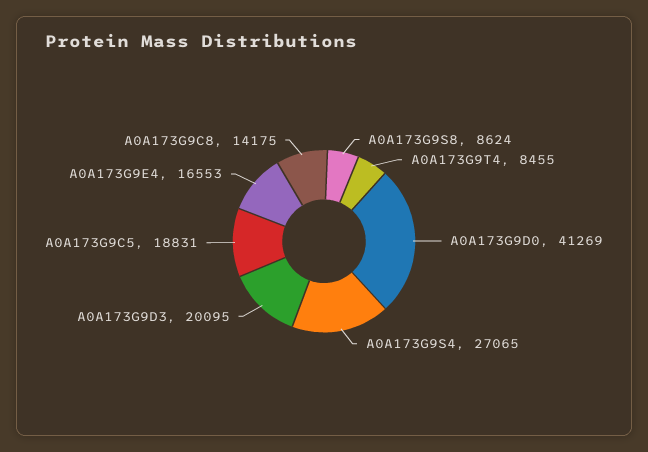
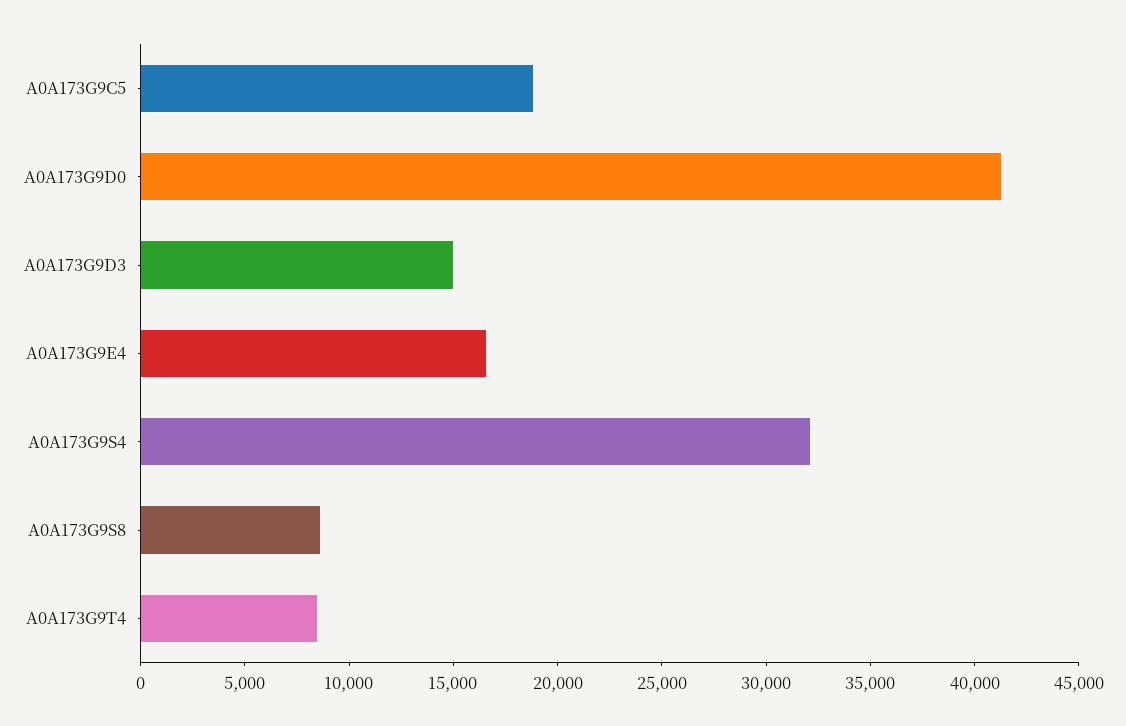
  {
    "A0A173G9S8": 8624,
    "A0A173G9T4": 8455,
    "A0A173G9D0": 41269,
-   "A0A173G9S4": 27065,
+   "A0A173G9S4": 32000,
-   "A0A173G9D3": 20095,
+   "A0A173G9D3": 15000,
    "A0A173G9C5": 18831,
-   "A0A173G9E4": 16553,
+   "A0A173G9E4": 16553
-   "A0A173G9C8": 14175
  }

